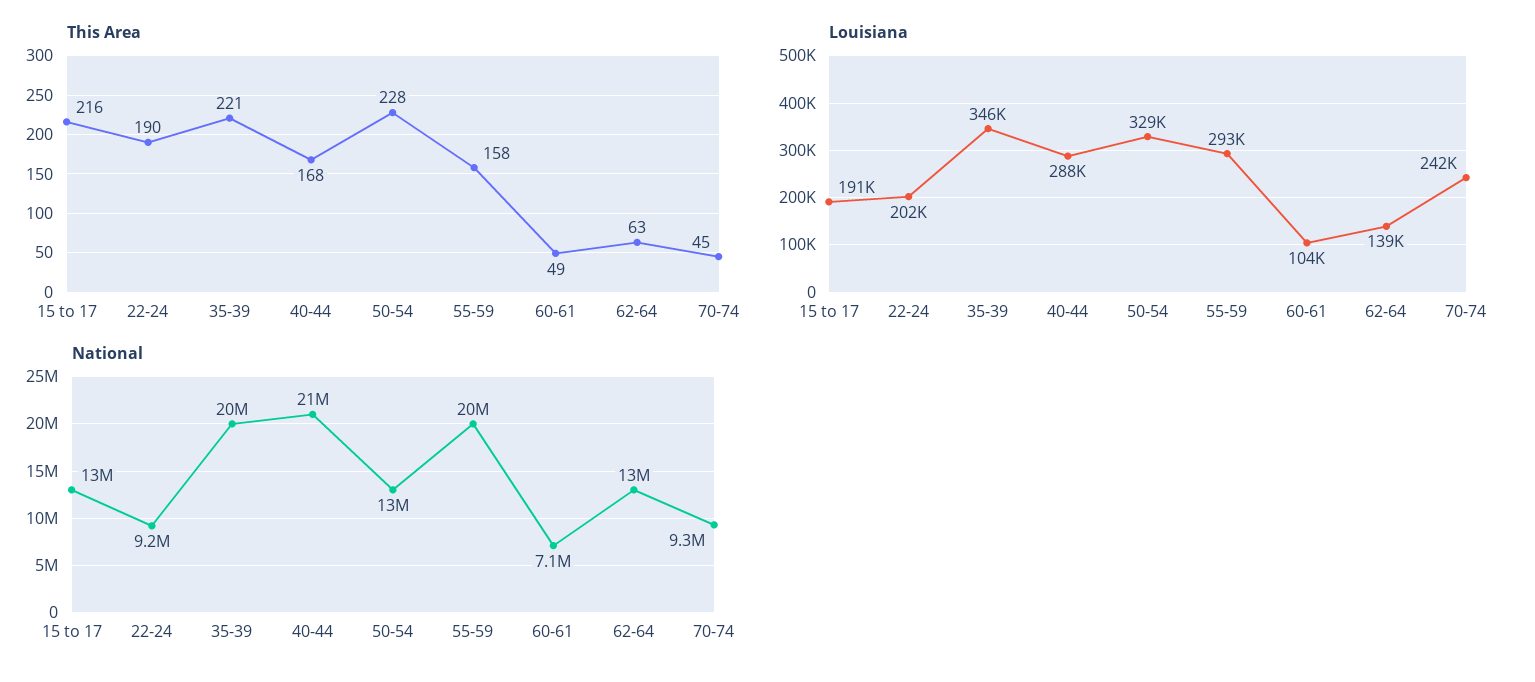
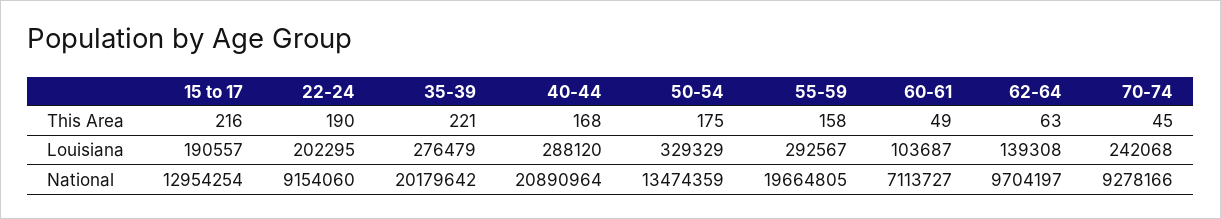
  {
    "This Area": {
      "15 to 17": 216,
      "22-24": 190,
      "35-39": 221,
      "40-44": 168,
-     "50-54": 228,
+     "50-54": 175,
      "55-59": 158,
      "60-61": 49,
      "62-64": 63,
      "70-74": 45
    },
    "Louisiana": {
      "15 to 17": 190557,
      "22-24": 202295,
-     "35-39": 346000,
+     "35-39": 276479,
      "40-44": 288120,
      "50-54": 329329,
      "55-59": 292567,
      "60-61": 103687,
      "62-64": 139308,
      "70-74": 242068
    },
    "National": {
      "15 to 17": 12954254,
      "22-24": 9154060,
      "35-39": 20179642,
      "40-44": 20890964,
      "50-54": 13474359,
      "55-59": 19664805,
      "60-61": 7113727,
-     "62-64": 13000000,
+     "62-64": 9704197,
      "70-74": 9278166
    }
  }

